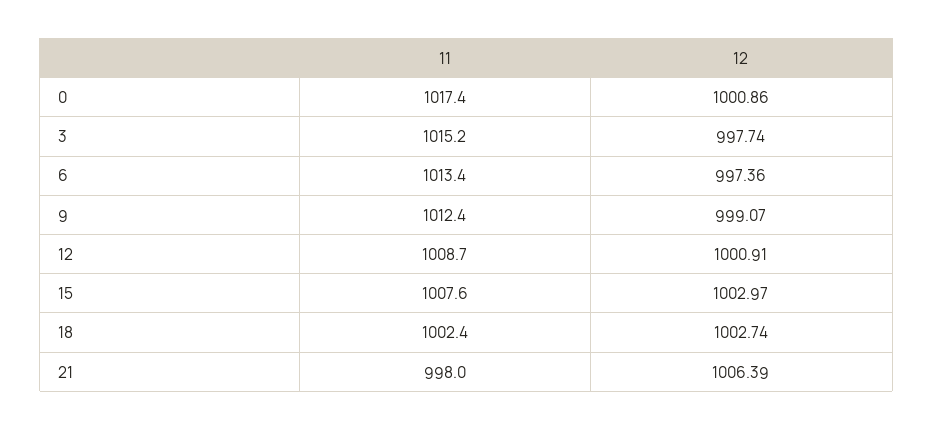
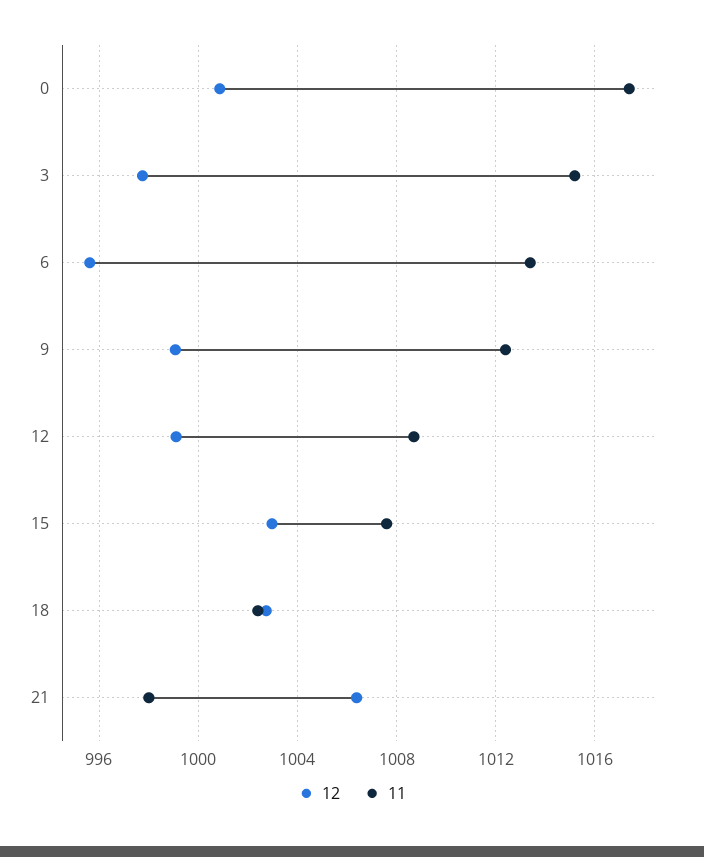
  {
    "11": {
      "0": 1017.4,
      "3": 1015.2,
      "6": 1013.4,
      "9": 1012.4,
      "12": 1008.7,
      "15": 1007.6,
      "18": 1002.4,
      "21": 998
    },
    "12": {
      "0": 1000.86,
      "3": 997.74,
-     "6": 997.36,
+     "6": 995.5,
      "9": 999.07,
-     "12": 1000.91,
+     "12": 999,
      "15": 1002.97,
      "18": 1002.74,
      "21": 1006.39
    }
  }

